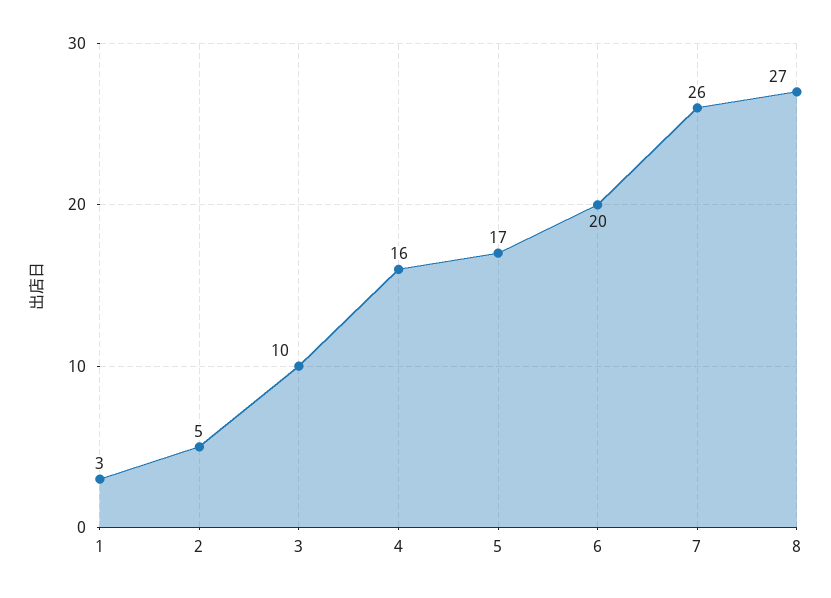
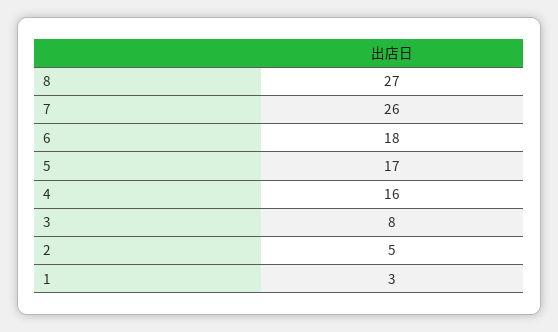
  {
    "1": 3,
    "2": 5,
-   "3": 10,
+   "3": 8,
    "4": 16,
    "5": 17,
-   "6": 20,
+   "6": 18,
    "7": 26,
    "8": 27
  }

